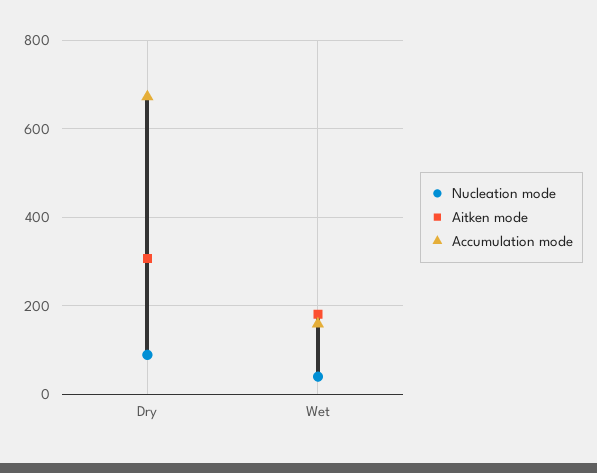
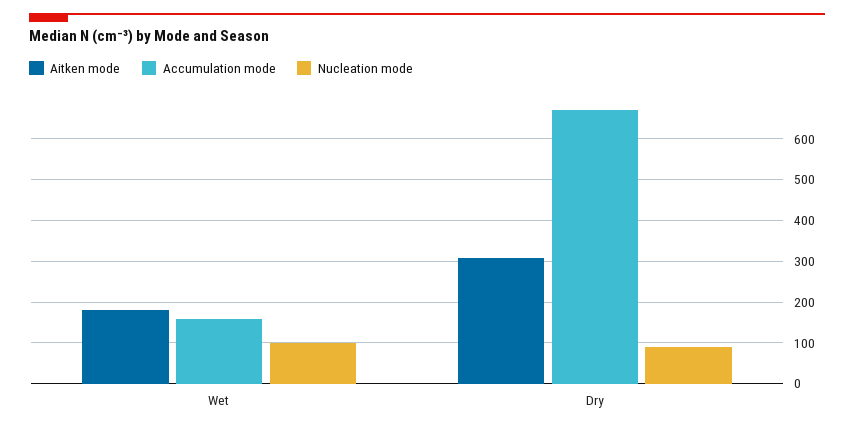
  {
    "Nucleation mode": {
      "Dry": 80,
-     "Wet": 40
+     "Wet": 100
    },
    "Aitken mode": {
      "Dry": 300,
      "Wet": 180
    },
    "Accumulation mode": {
      "Dry": 680,
      "Wet": 160
    }
  }

